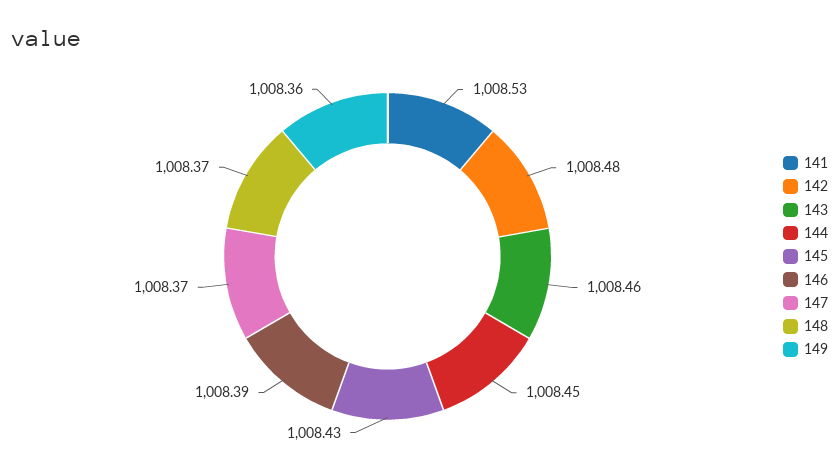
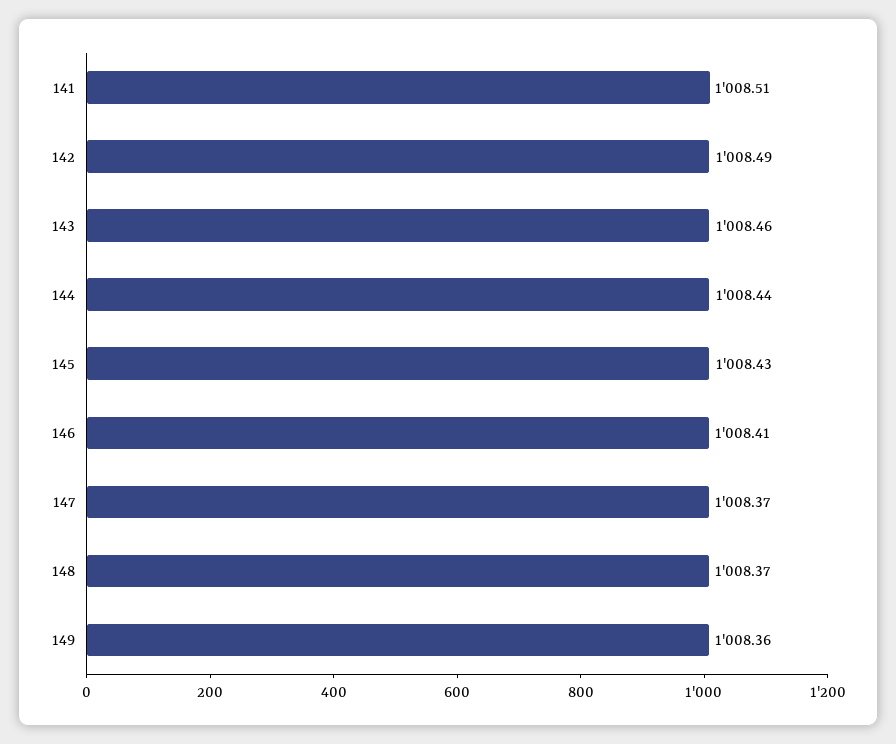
  {
-   "141": 1008.53,
+   "141": 1008.51,
-   "142": 1008.48,
+   "142": 1008.49,
    "143": 1008.46,
-   "144": 1008.45,
+   "144": 1008.44,
    "145": 1008.43,
-   "146": 1008.39,
+   "146": 1008.41,
    "147": 1008.37,
    "148": 1008.37,
    "149": 1008.36
  }

